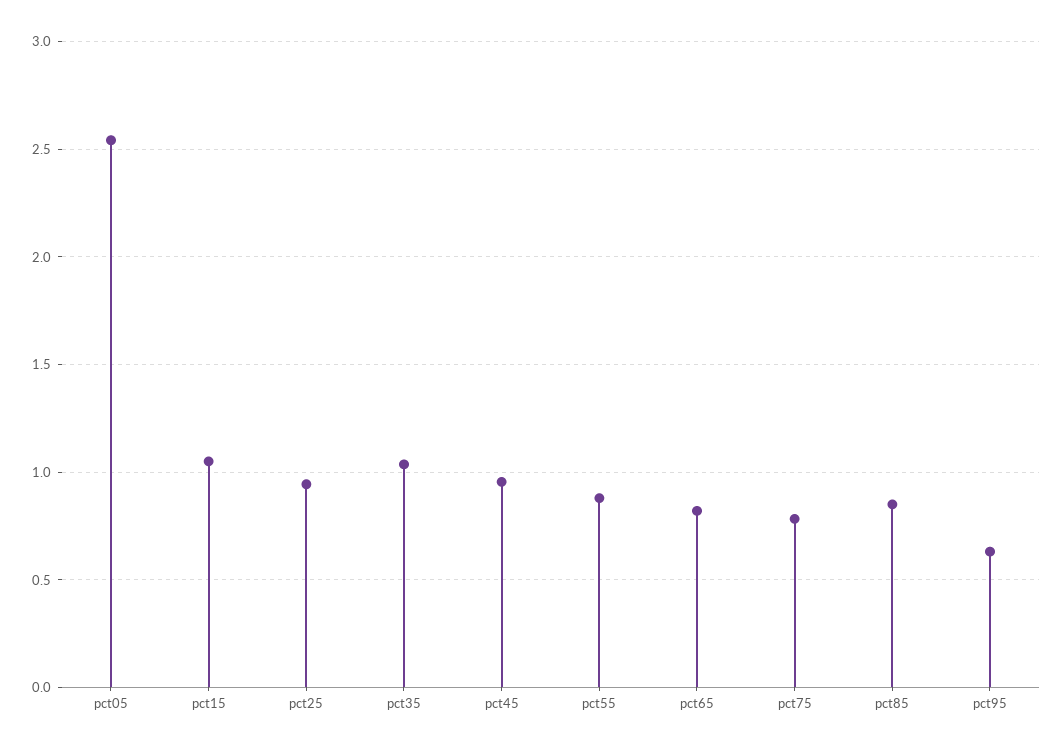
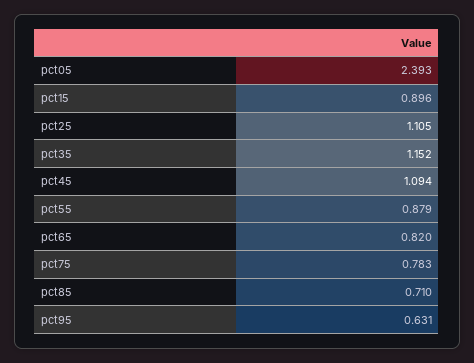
  {
-   "pct05": 2.55,
+   "pct05": 2.393,
-   "pct15": 1.05,
+   "pct15": 0.896,
-   "pct25": 0.95,
+   "pct25": 1.105,
-   "pct35": 1.05,
+   "pct35": 1.152,
-   "pct45": 0.95,
+   "pct45": 1.094,
    "pct55": 0.879,
    "pct65": 0.82,
    "pct75": 0.783,
-   "pct85": 0.85,
+   "pct85": 0.71,
    "pct95": 0.631
  }

